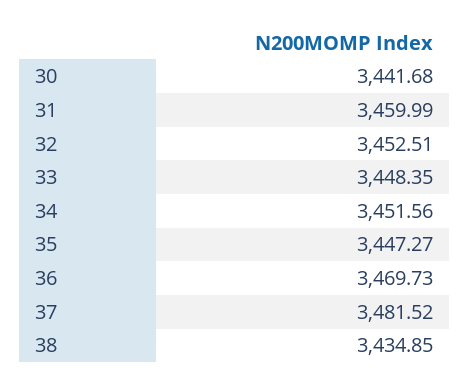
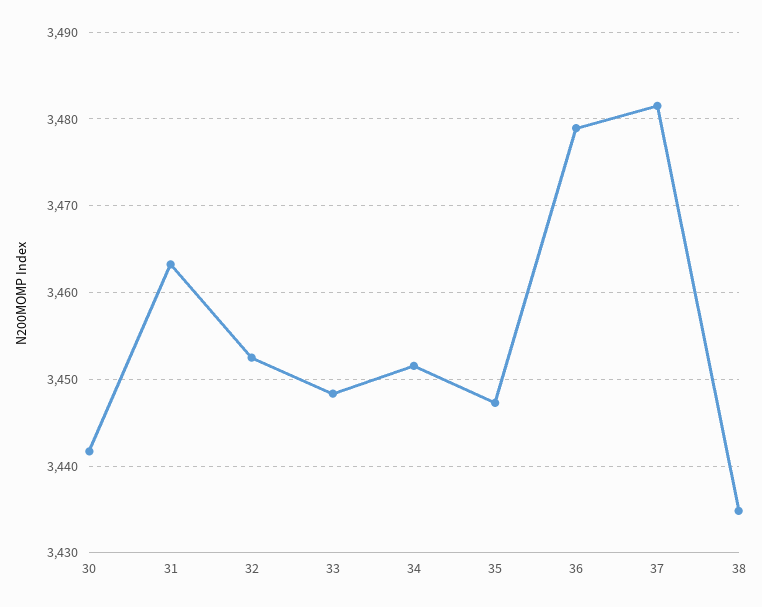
  {
    "30": 3441.68,
-   "31": 3459.99,
+   "31": 3463,
    "32": 3452.51,
    "33": 3448.35,
    "34": 3451.56,
    "35": 3447.27,
-   "36": 3469.73,
+   "36": 3479,
    "37": 3481.52,
    "38": 3434.85
  }

